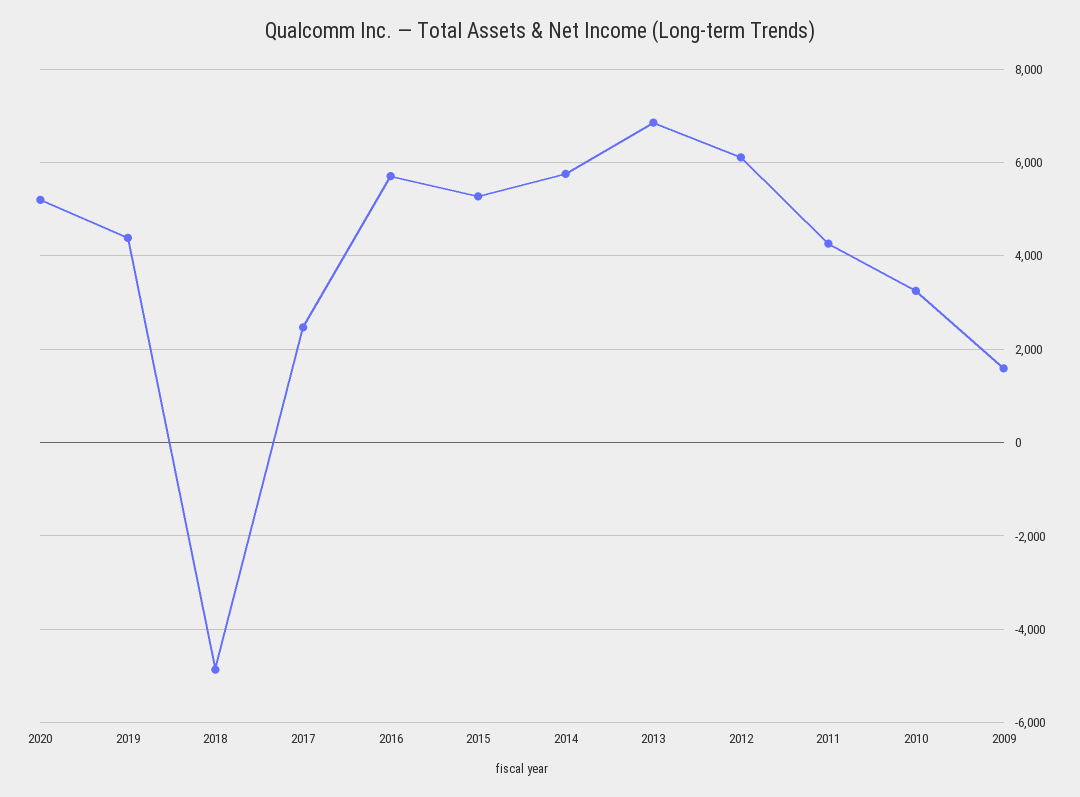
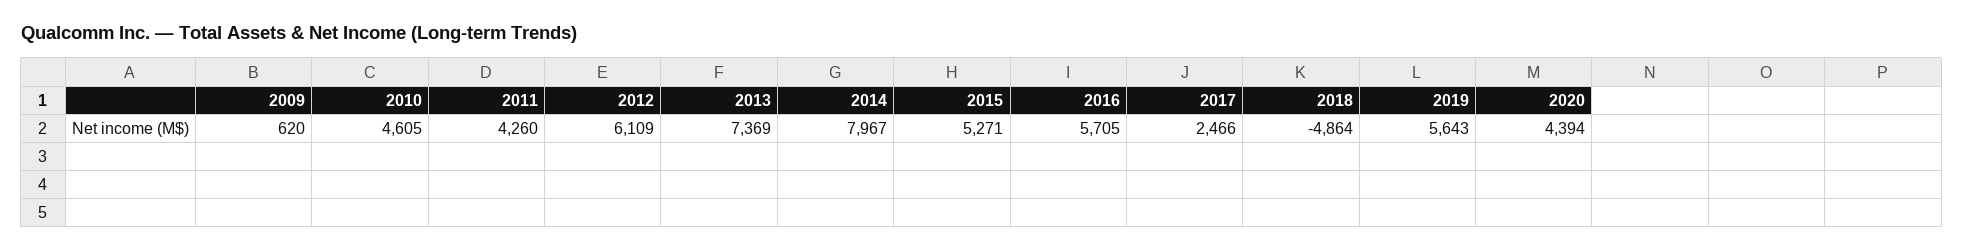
  {
-   "2020": 5200,
+   "2020": 4394,
-   "2019": 4400,
+   "2019": 5643,
    "2018": -4864,
    "2017": 2466,
    "2016": 5705,
    "2015": 5271,
-   "2014": 5800,
+   "2014": 7967,
-   "2013": 6800,
+   "2013": 7369,
    "2012": 6109,
    "2011": 4260,
-   "2010": 3200,
+   "2010": 4605,
-   "2009": 1600
+   "2009": 620
  }

